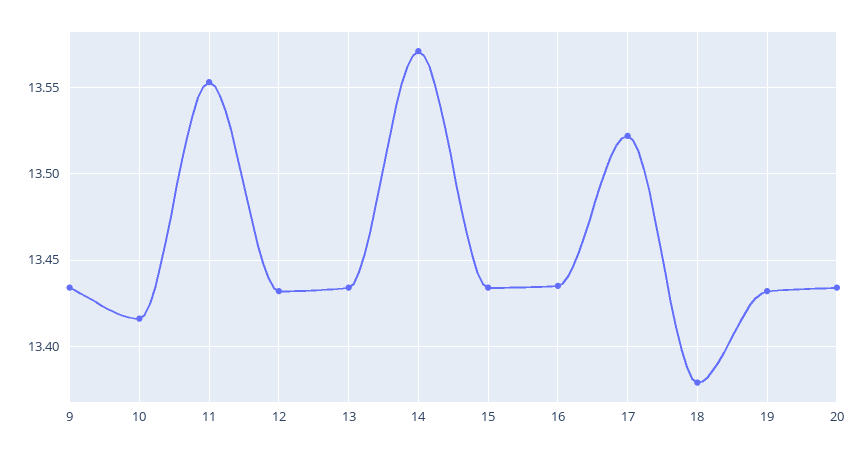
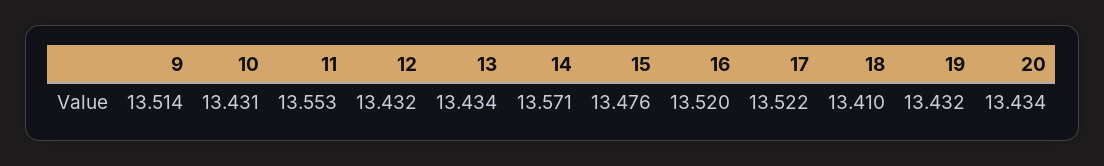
  {
-   "9": 13.435,
+   "9": 13.514,
-   "10": 13.415,
+   "10": 13.431,
    "11": 13.553,
    "12": 13.432,
    "13": 13.434,
    "14": 13.571,
-   "15": 13.435,
+   "15": 13.476,
-   "16": 13.435,
+   "16": 13.52,
    "17": 13.522,
-   "18": 13.38,
+   "18": 13.41,
    "19": 13.432,
    "20": 13.434
  }

